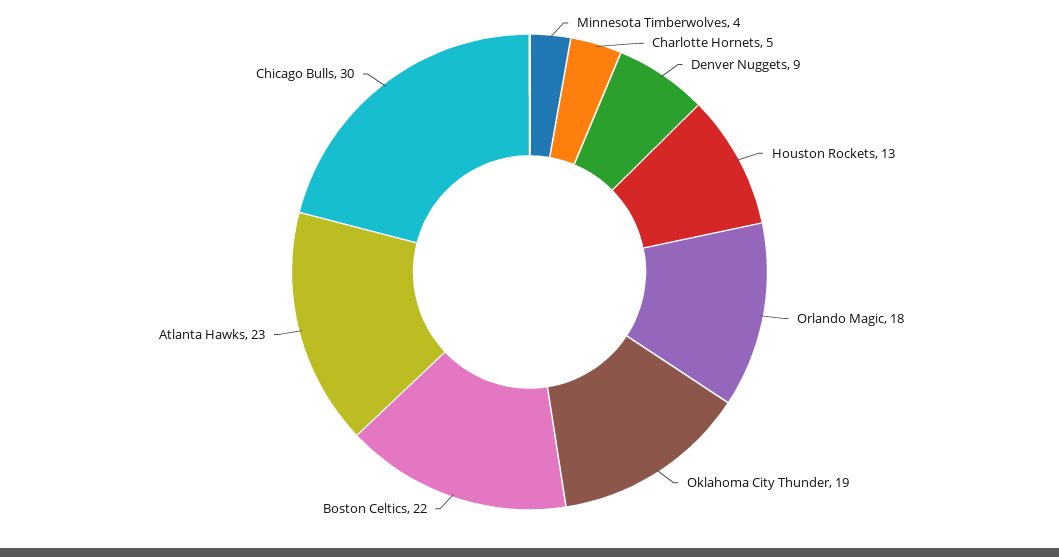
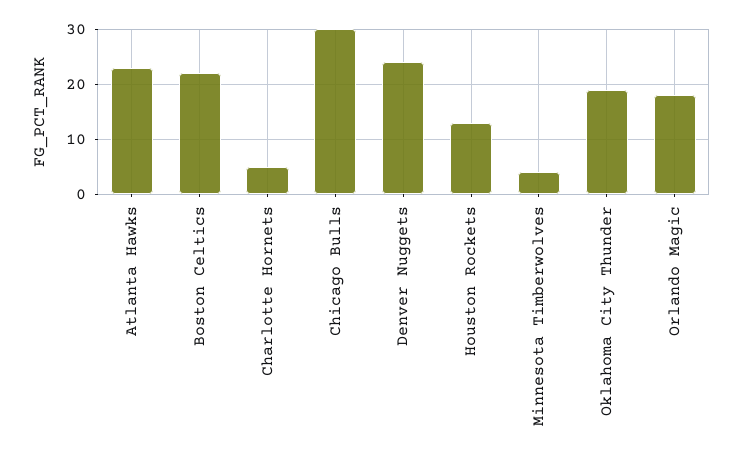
  {
    "Minnesota Timberwolves": 4,
    "Charlotte Hornets": 5,
-   "Denver Nuggets": 9,
+   "Denver Nuggets": 25,
    "Houston Rockets": 13,
    "Orlando Magic": 18,
    "Oklahoma City Thunder": 19,
    "Boston Celtics": 22,
    "Atlanta Hawks": 23,
    "Chicago Bulls": 30
  }

